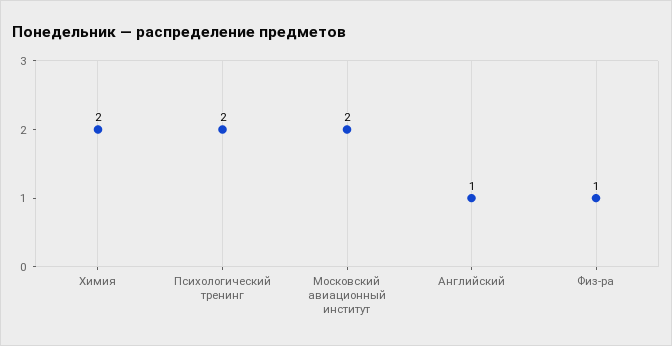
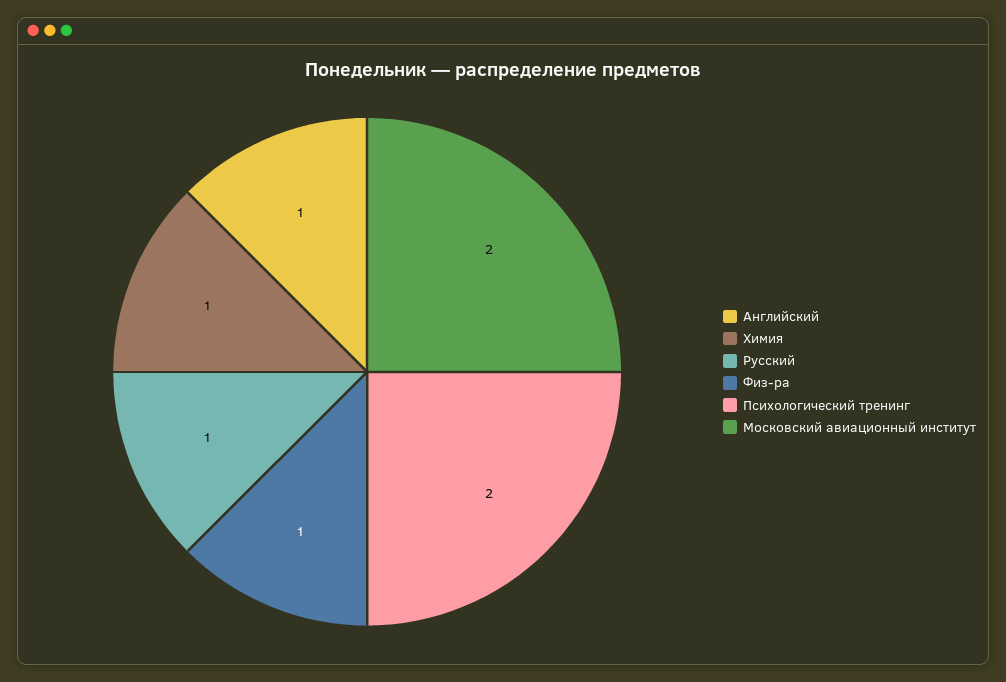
  {
-   "Химия": 2,
+   "Химия": 1,
    "Психологический тренинг": 2,
    "Московский авиационный институт": 2,
    "Английский": 1,
-   "Физ-ра": 1
+   "Физ-ра": 1,
+   "Русский": 1
  }

